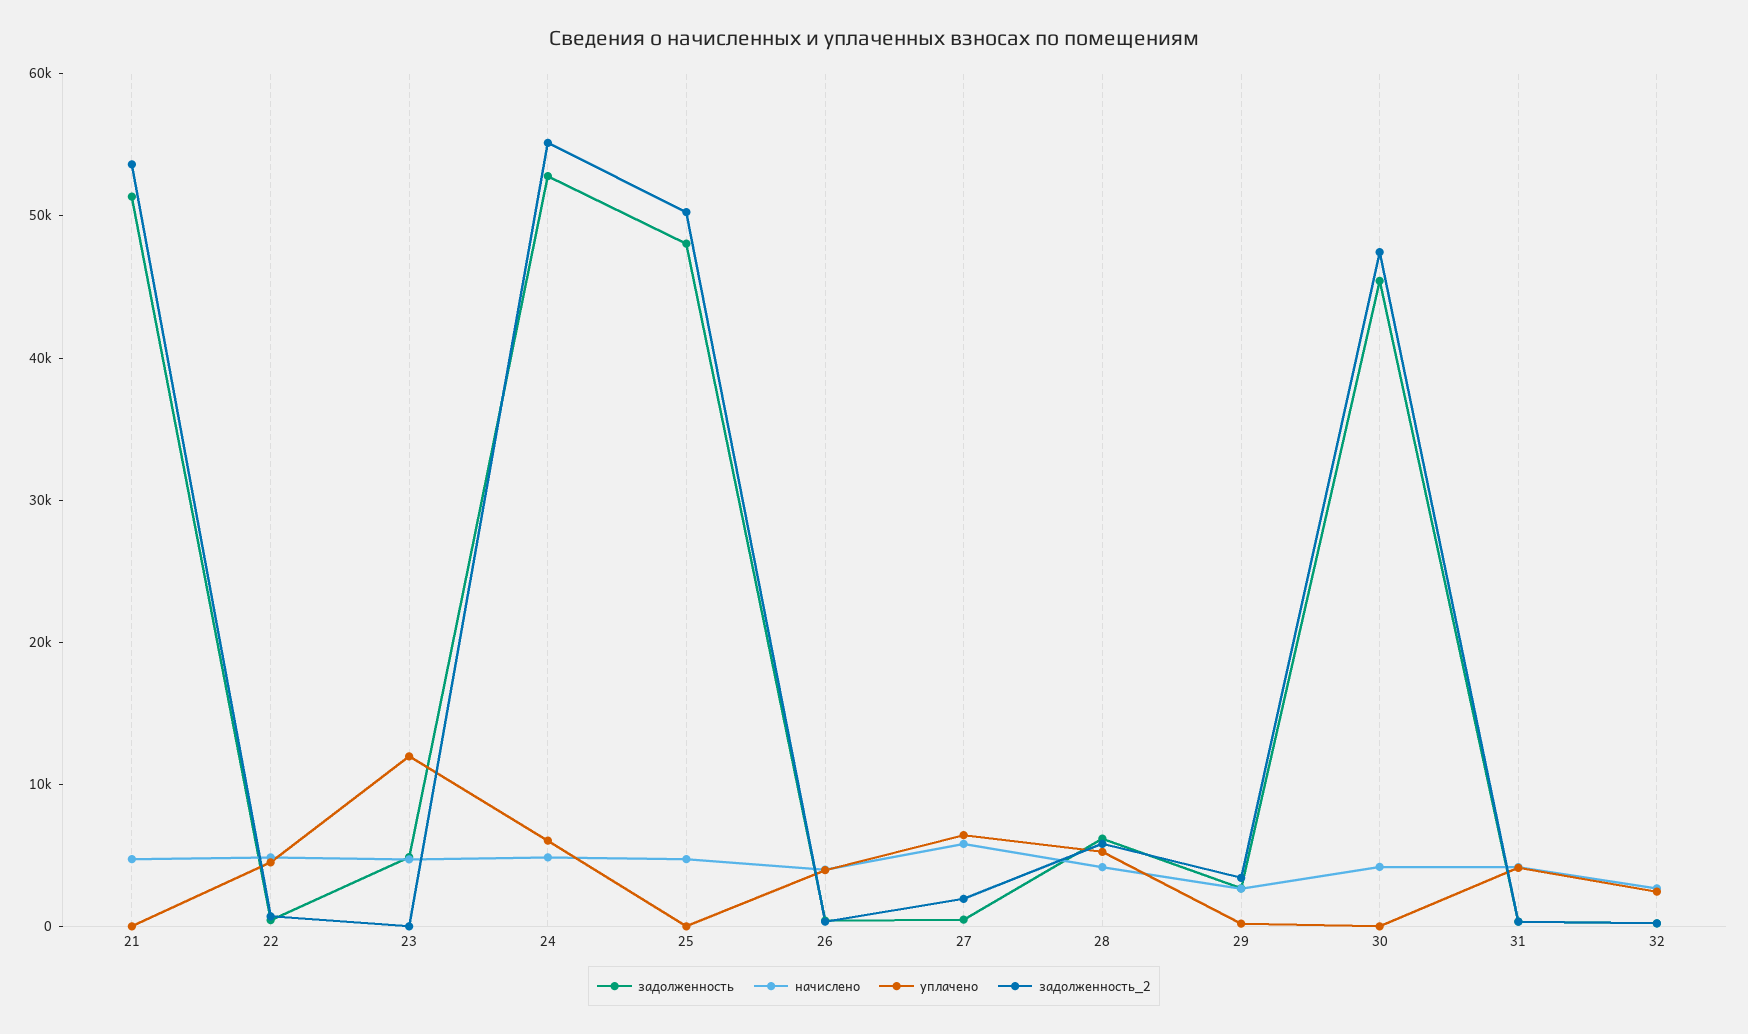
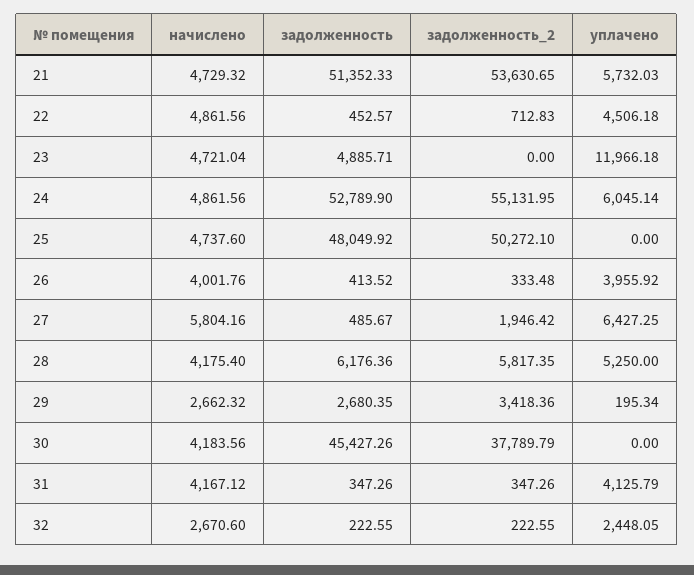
  {
    "задолженность": {
      "21": 51352.33,
      "22": 452.57,
      "23": 4885.71,
      "24": 52789.9,
      "25": 48049.92,
      "26": 413.52,
      "27": 485.67,
      "28": 6176.36,
      "29": 2680.35,
      "30": 45427.26,
      "31": 347.26,
      "32": 222.55
    },
    "начислено": {
      "21": 4729.32,
      "22": 4861.56,
      "23": 4721.04,
      "24": 4861.56,
      "25": 4737.6,
      "26": 4001.76,
      "27": 5804.16,
      "28": 4175.4,
      "29": 2662.32,
      "30": 4183.56,
      "31": 4167.12,
      "32": 2670.6
    },
    "уплачено": {
-     "21": 0,
+     "21": 5732.03,
      "22": 4506.18,
      "23": 11966.18,
      "24": 6045.14,
      "25": 0,
      "26": 3955.92,
      "27": 6427.25,
      "28": 5250,
      "29": 195.34,
      "30": 0,
      "31": 4125.79,
      "32": 2448.05
    },
    "задолженность_2": {
      "21": 53630.65,
      "22": 712.83,
      "23": 0,
      "24": 55131.95,
      "25": 50272.1,
      "26": 333.48,
      "27": 1946.42,
      "28": 5817.35,
      "29": 3418.36,
-     "30": 48000,
+     "30": 37789.79,
      "31": 347.26,
      "32": 222.55
    }
  }

